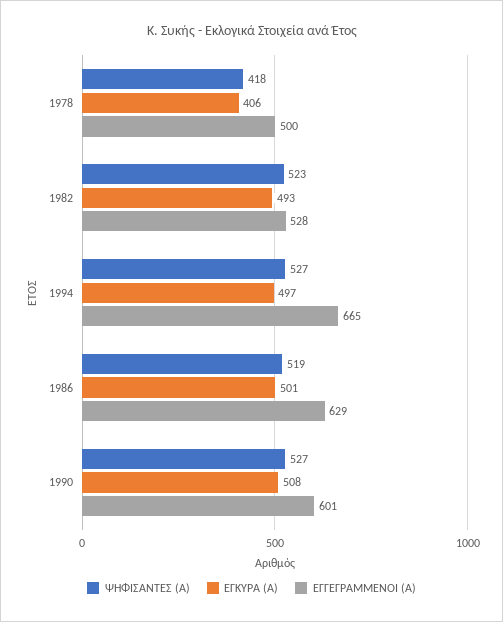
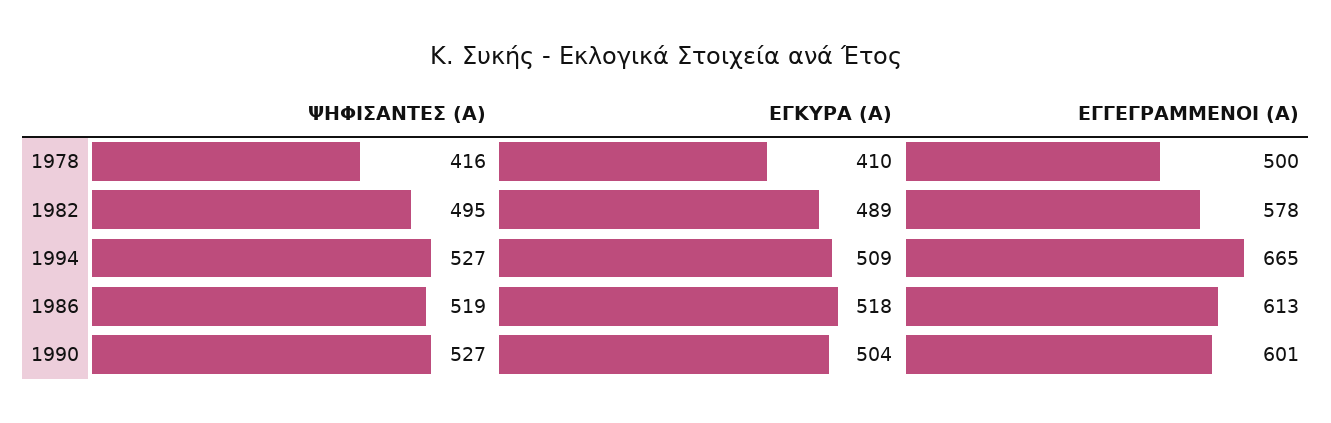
  {
    "ΨΗΦΙΣΑΝΤΕΣ (Α)": {
-     "1978": 418,
+     "1978": 416,
-     "1982": 523,
+     "1982": 495,
      "1994": 527,
      "1986": 519,
      "1990": 527
    },
    "ΕΓΚΥΡΑ (Α)": {
-     "1978": 406,
+     "1978": 410,
-     "1982": 493,
+     "1982": 489,
-     "1994": 497,
+     "1994": 509,
-     "1986": 501,
+     "1986": 518,
-     "1990": 508
+     "1990": 504
    },
    "ΕΓΓΕΓΡΑΜΜΕΝΟΙ (Α)": {
      "1978": 500,
-     "1982": 528,
+     "1982": 578,
      "1994": 665,
-     "1986": 629,
+     "1986": 613,
      "1990": 601
    }
  }

